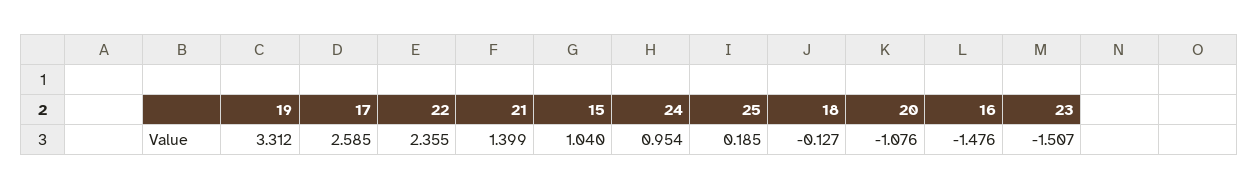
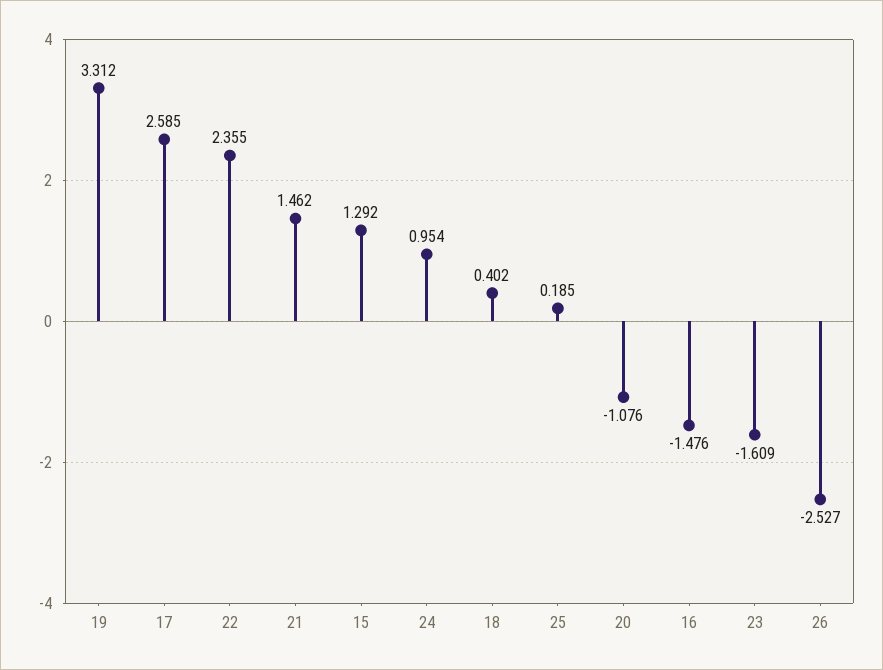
  {
    "19": 3.312,
    "17": 2.585,
    "22": 2.355,
-   "21": 1.399,
+   "21": 1.462,
-   "15": 1.04,
+   "15": 1.292,
    "24": 0.954,
    "25": 0.185,
-   "18": -0.127,
+   "18": 0.402,
    "20": -1.076,
    "16": -1.476,
-   "23": -1.507
+   "23": -1.609,
+   "26": -2.527
  }

